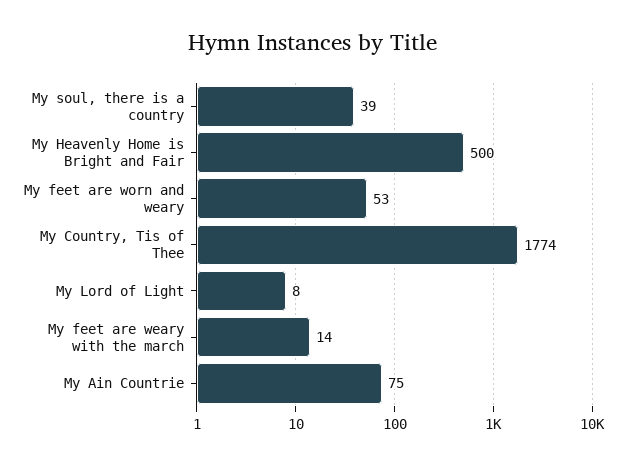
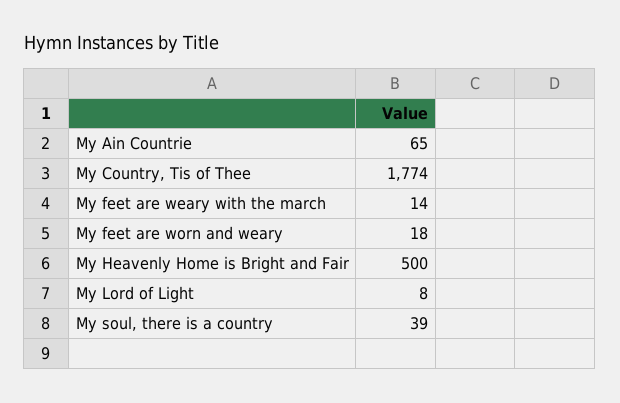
  {
    "My soul, there is a country": 39,
    "My Heavenly Home is Bright and Fair": 500,
-   "My feet are worn and weary": 53,
+   "My feet are worn and weary": 18,
    "My Country, Tis of Thee": 1774,
    "My Lord of Light": 8,
    "My feet are weary with the march": 14,
-   "My Ain Countrie": 75
+   "My Ain Countrie": 65
  }

